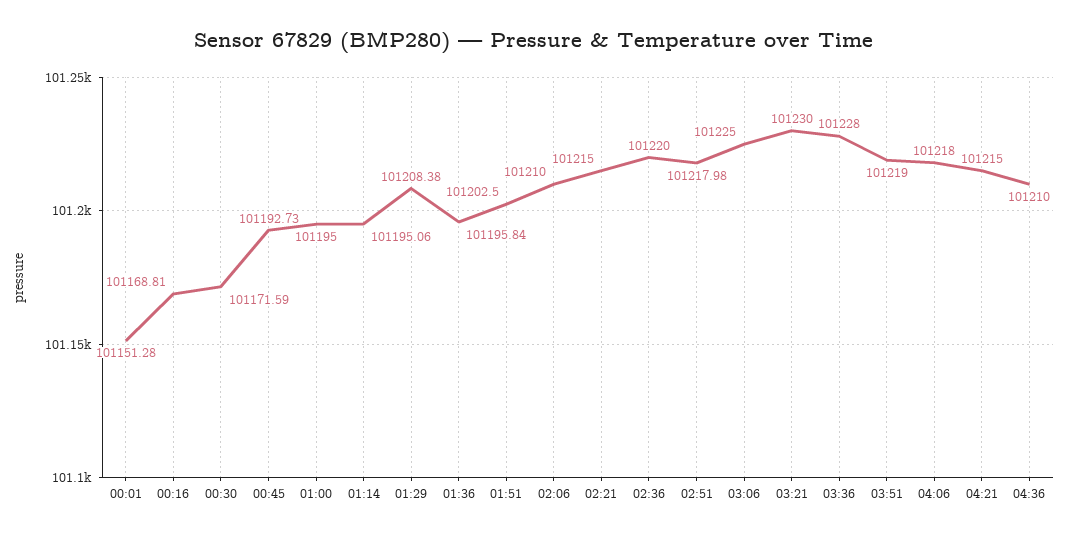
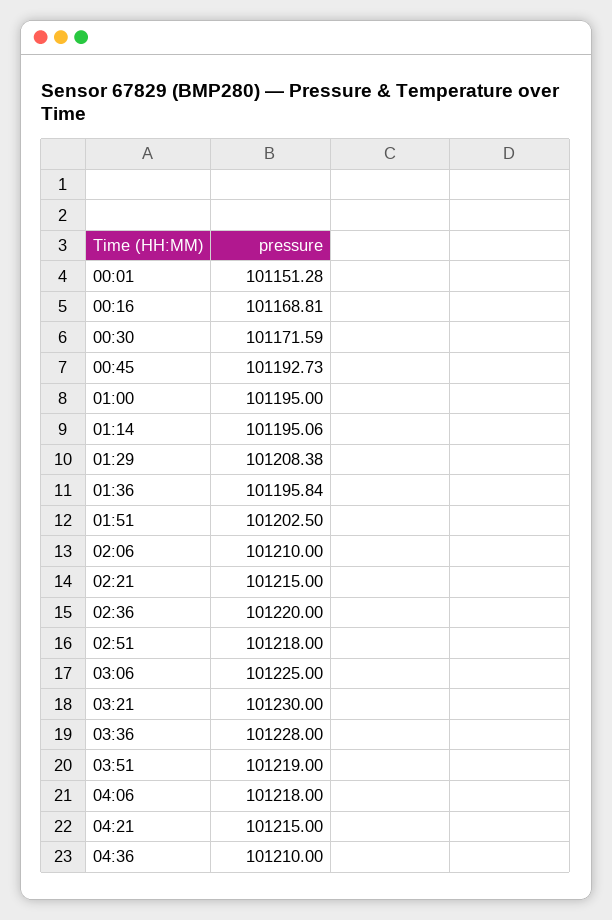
  {
    "00:01": 101151.28,
    "00:16": 101168.81,
    "00:30": 101171.59,
    "00:45": 101192.73,
    "01:00": 101195,
    "01:14": 101195.06,
    "01:29": 101208.38,
    "01:36": 101195.84,
    "01:51": 101202.5,
    "02:06": 101210,
    "02:21": 101215,
    "02:36": 101220,
-   "02:51": 101217.98,
+   "02:51": 101218,
    "03:06": 101225,
    "03:21": 101230,
    "03:36": 101228,
    "03:51": 101219,
    "04:06": 101218,
    "04:21": 101215,
    "04:36": 101210
  }

